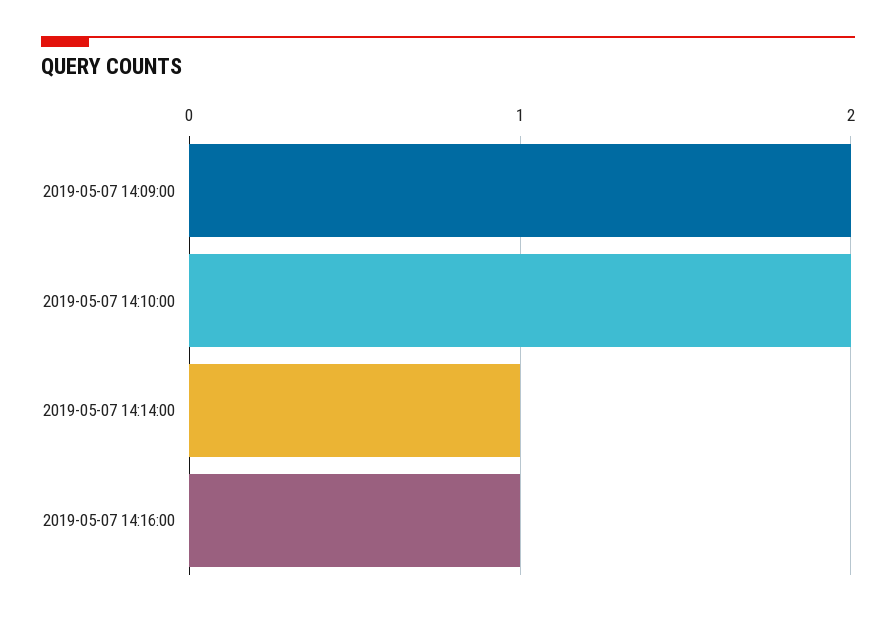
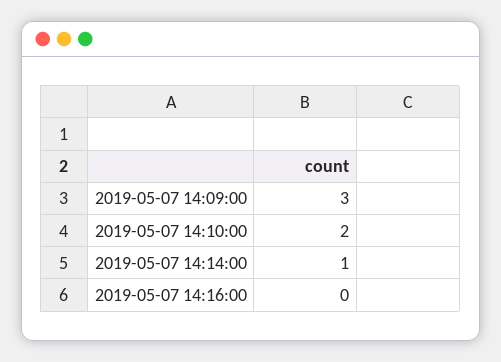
  {
-   "2019-05-07 14:09:00": 2,
+   "2019-05-07 14:09:00": 3,
    "2019-05-07 14:10:00": 2,
    "2019-05-07 14:14:00": 1,
-   "2019-05-07 14:16:00": 1
+   "2019-05-07 14:16:00": 0
  }

